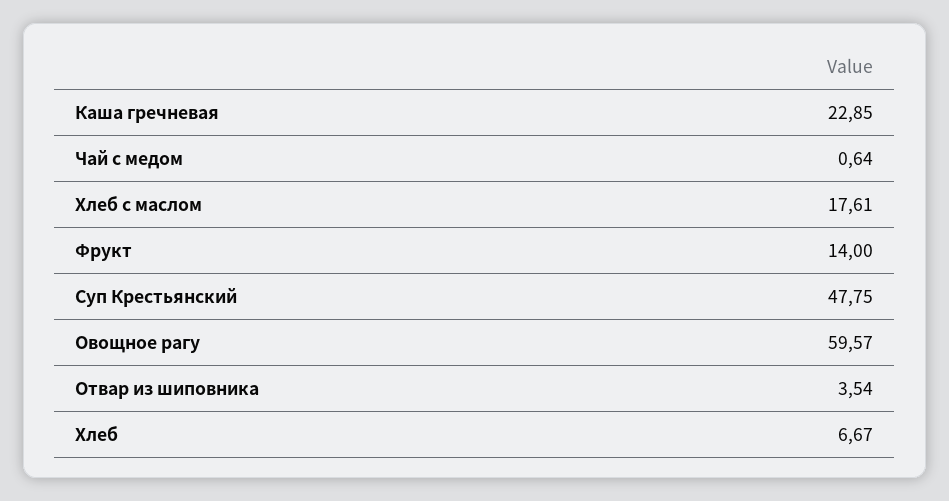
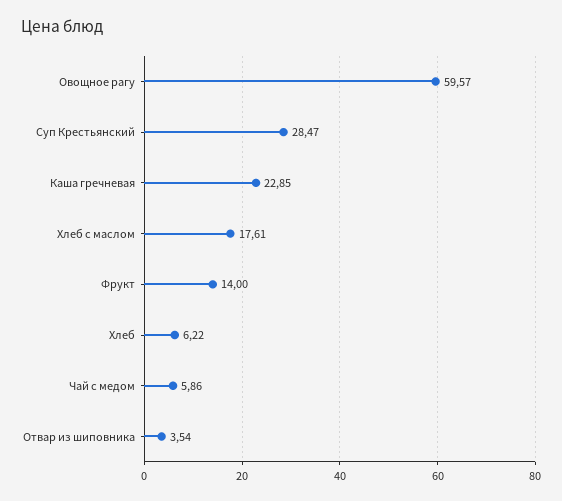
  {
    "Каша гречневая": 22.85,
-   "Чай с медом": 0.64,
+   "Чай с медом": 5.86,
    "Хлеб с маслом": 17.61,
    "Фрукт": 14,
-   "Суп Крестьянский": 47.75,
+   "Суп Крестьянский": 28.47,
    "Овощное рагу": 59.57,
    "Отвар из шиповника": 3.54,
-   "Хлеб": 6.67
+   "Хлеб": 6.22
  }

